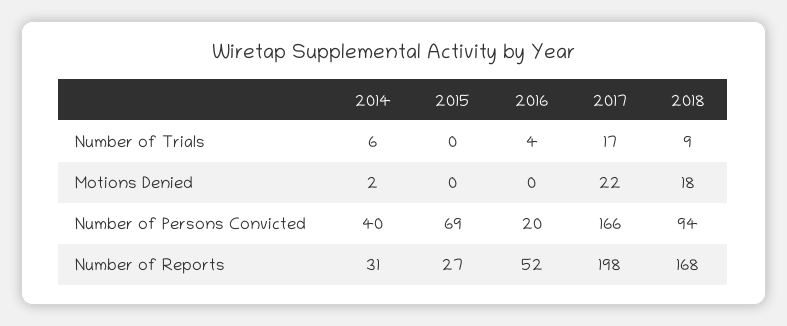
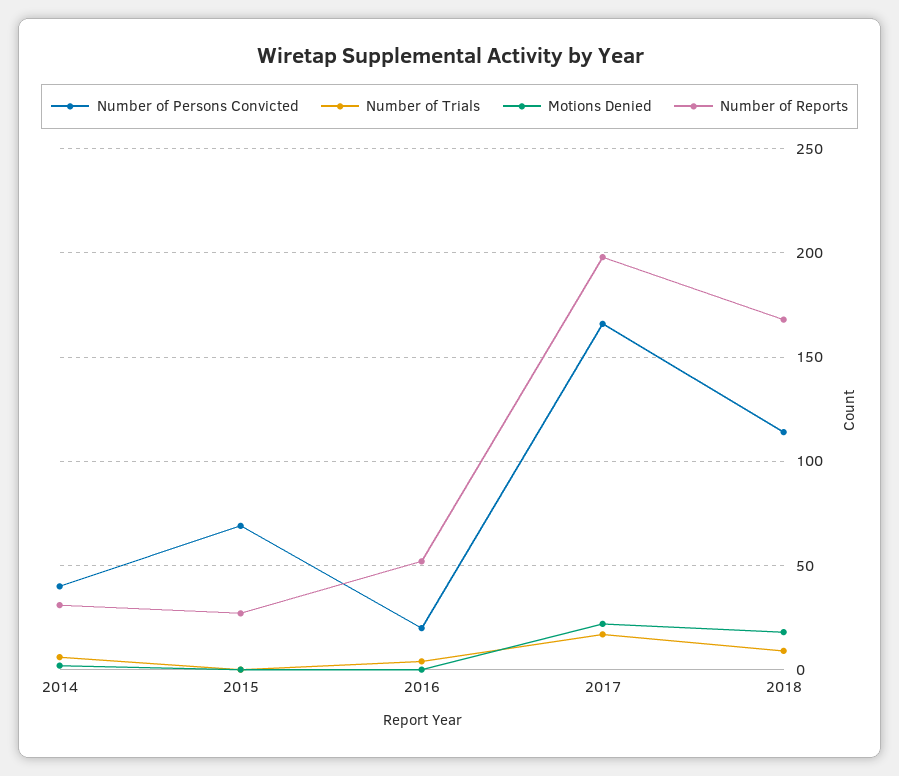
  {
    "Number of Trials": {
      "2014": 6,
      "2015": 0,
      "2016": 4,
      "2017": 17,
      "2018": 9
    },
    "Motions Denied": {
      "2014": 2,
      "2015": 0,
      "2016": 0,
      "2017": 22,
      "2018": 18
    },
    "Number of Persons Convicted": {
      "2014": 40,
      "2015": 69,
      "2016": 20,
      "2017": 166,
-     "2018": 94
+     "2018": 115
    },
    "Number of Reports": {
      "2014": 31,
      "2015": 27,
      "2016": 52,
      "2017": 198,
      "2018": 168
    }
  }

